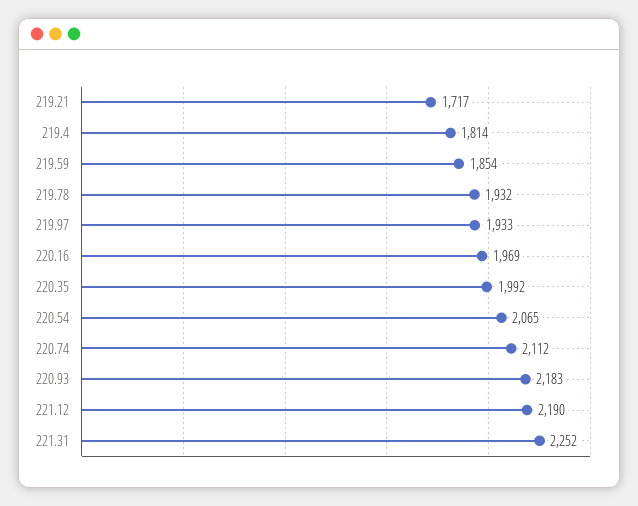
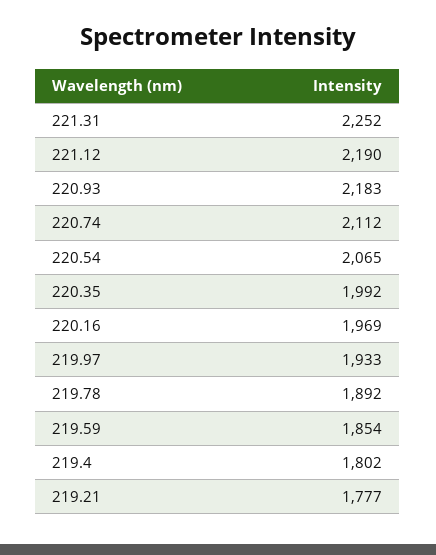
  {
-   "219.21": 1717,
+   "219.21": 1777,
-   "219.4": 1814,
+   "219.4": 1802,
    "219.59": 1854,
-   "219.78": 1932,
+   "219.78": 1892,
    "219.97": 1933,
    "220.16": 1969,
    "220.35": 1992,
    "220.54": 2065,
    "220.74": 2112,
    "220.93": 2183,
    "221.12": 2190,
    "221.31": 2252
  }

